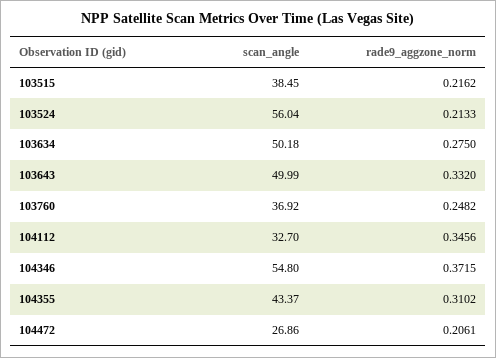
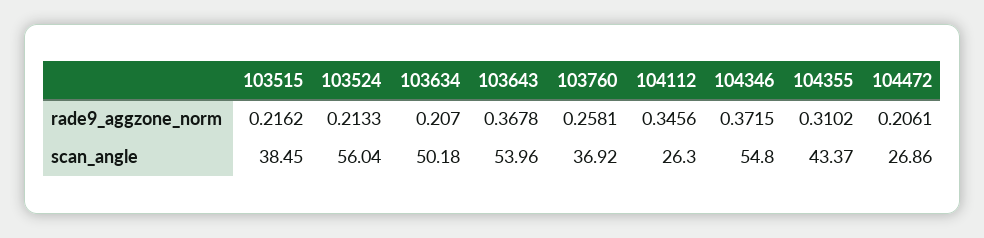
  {
    "scan_angle": {
      "103515": 38.45,
      "103524": 56.04,
      "103634": 50.18,
-     "103643": 49.99,
+     "103643": 53.96,
      "103760": 36.92,
-     "104112": 32.7,
+     "104112": 26.3,
      "104346": 54.8,
      "104355": 43.37,
      "104472": 26.86
    },
    "rade9_aggzone_norm": {
      "103515": 0.2162,
      "103524": 0.2133,
-     "103634": 0.275,
+     "103634": 0.207,
-     "103643": 0.332,
+     "103643": 0.3678,
-     "103760": 0.2482,
+     "103760": 0.2581,
      "104112": 0.3456,
      "104346": 0.3715,
      "104355": 0.3102,
      "104472": 0.2061
    }
  }

